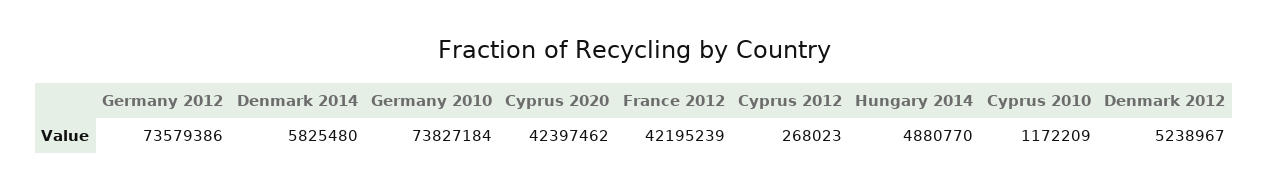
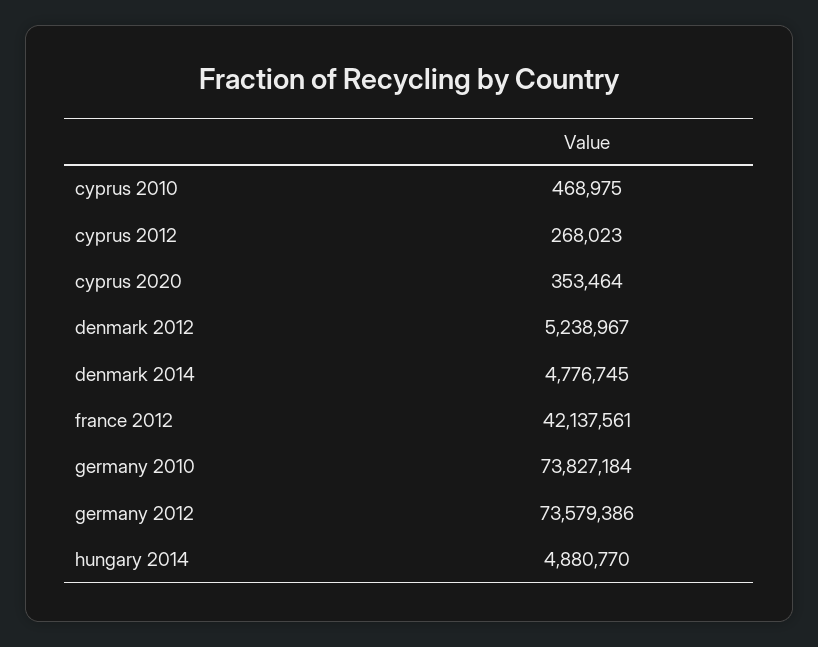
  {
    "Germany 2012": 73579386,
-   "Denmark 2014": 5825480,
+   "Denmark 2014": 4776745,
    "Germany 2010": 73827184,
-   "Cyprus 2020": 42397462,
+   "Cyprus 2020": 353464,
-   "France 2012": 42195239,
+   "France 2012": 42137561,
    "Cyprus 2012": 268023,
    "Hungary 2014": 4880770,
-   "Cyprus 2010": 1172209,
+   "Cyprus 2010": 468975,
    "Denmark 2012": 5238967
  }

